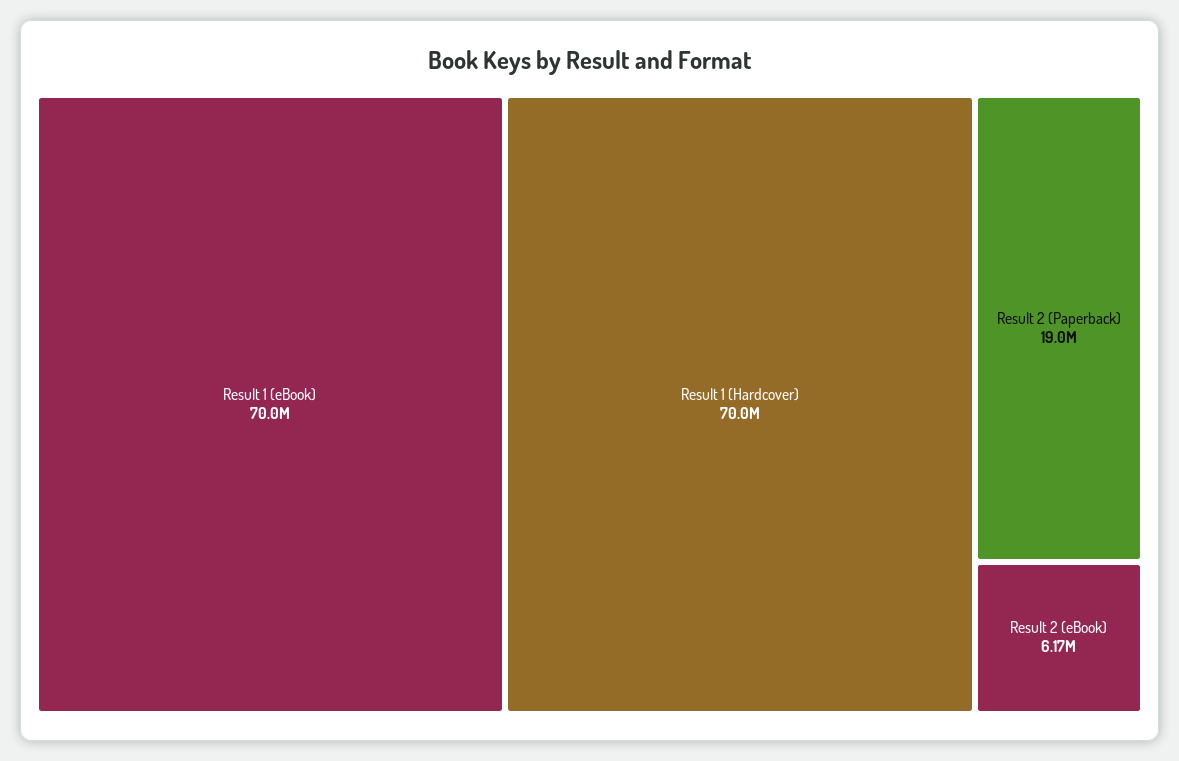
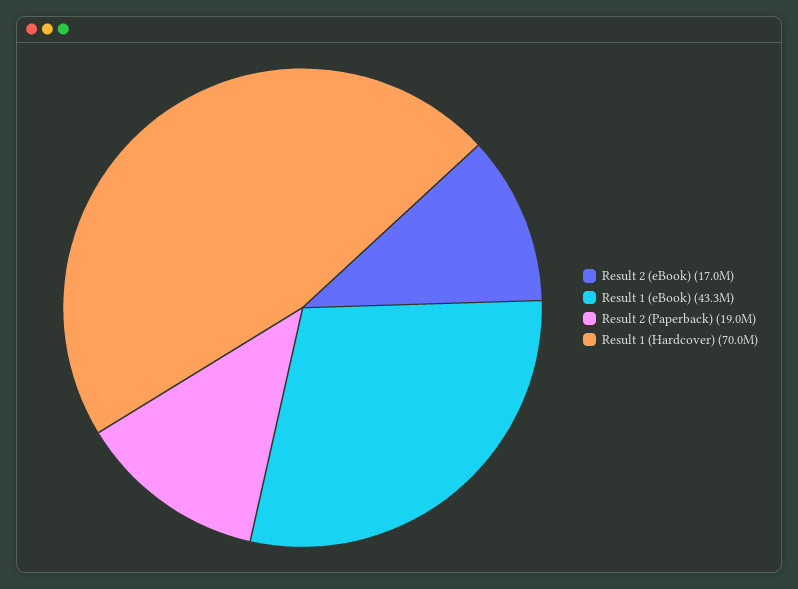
  {
-   "Result 1 (eBook)": 70000000,
+   "Result 1 (eBook)": 43300000,
    "Result 1 (Hardcover)": 70000000,
    "Result 2 (Paperback)": 19000000,
-   "Result 2 (eBook)": 6170000
+   "Result 2 (eBook)": 17000000
  }

